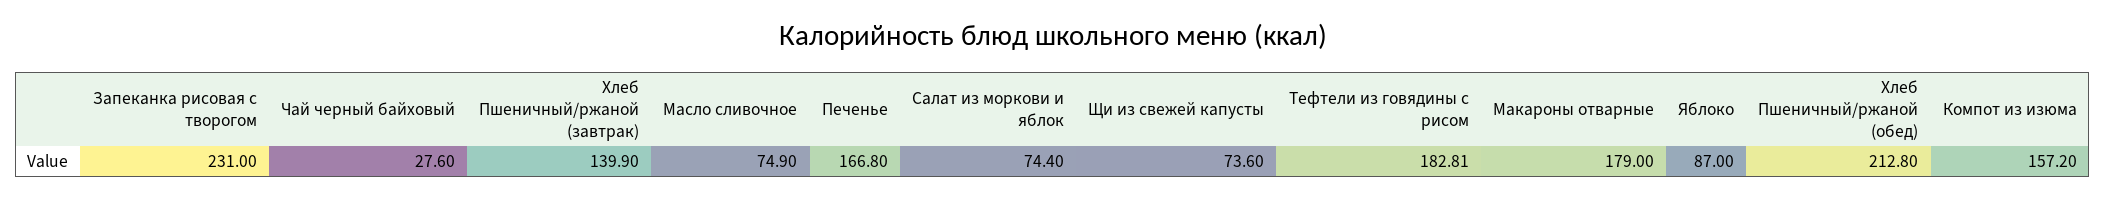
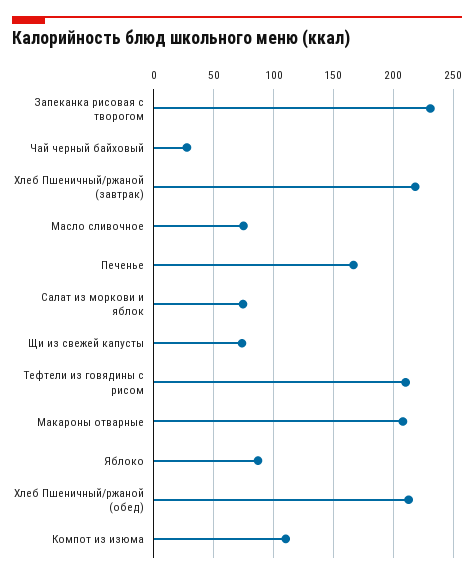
  {
    "Запеканка рисовая с творогом": 231,
    "Чай черный байховый": 27.6,
-   "Хлеб Пшеничный/ржаной (завтрак)": 139.9,
+   "Хлеб Пшеничный/ржаной (завтрак)": 220,
    "Масло сливочное": 74.9,
    "Печенье": 166.8,
    "Салат из моркови и яблок": 74.4,
    "Щи из свежей капусты": 73.6,
-   "Тефтели из говядины с рисом": 182.81,
+   "Тефтели из говядины с рисом": 210,
-   "Макароны отварные": 179,
+   "Макароны отварные": 210,
    "Яблоко": 87,
    "Хлеб Пшеничный/ржаной (обед)": 212.8,
-   "Компот из изюма": 157.2
+   "Компот из изюма": 110
  }

